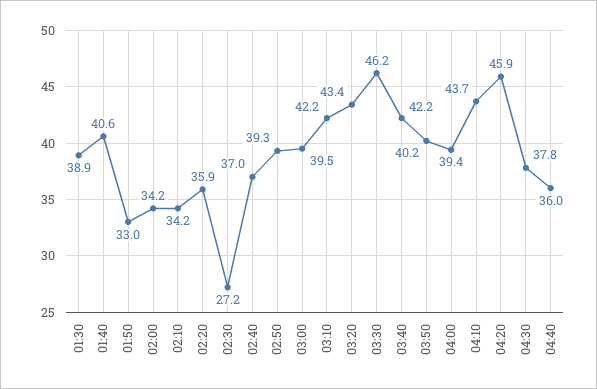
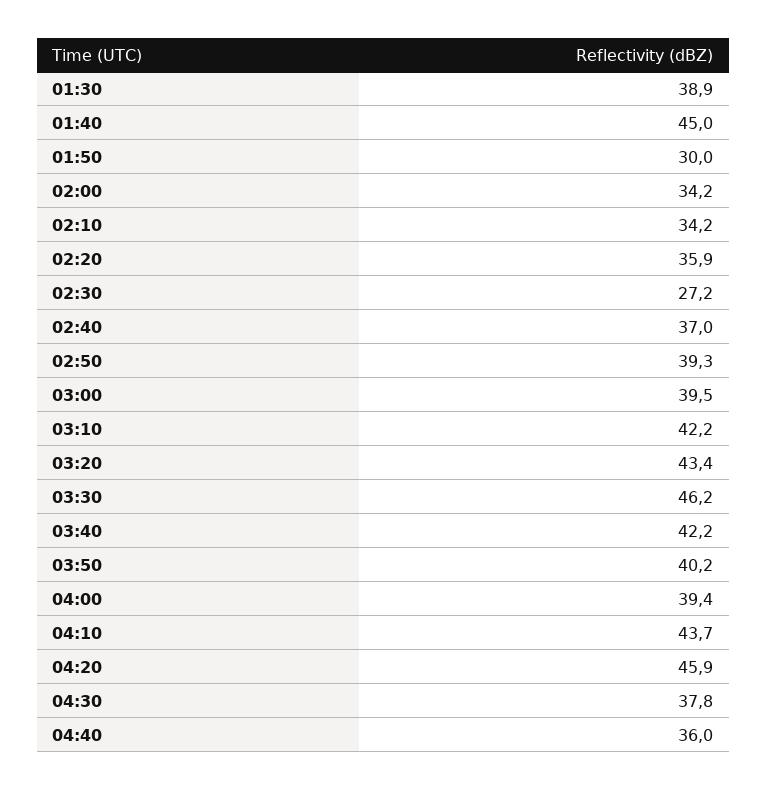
  {
    "01:30": 38.9,
-   "01:40": 40.6,
+   "01:40": 45,
-   "01:50": 33,
+   "01:50": 30,
    "02:00": 34.2,
    "02:10": 34.2,
    "02:20": 35.9,
    "02:30": 27.2,
    "02:40": 37,
    "02:50": 39.3,
    "03:00": 39.5,
    "03:10": 42.2,
    "03:20": 43.4,
    "03:30": 46.2,
    "03:40": 42.2,
    "03:50": 40.2,
    "04:00": 39.4,
    "04:10": 43.7,
    "04:20": 45.9,
    "04:30": 37.8,
    "04:40": 36
  }

